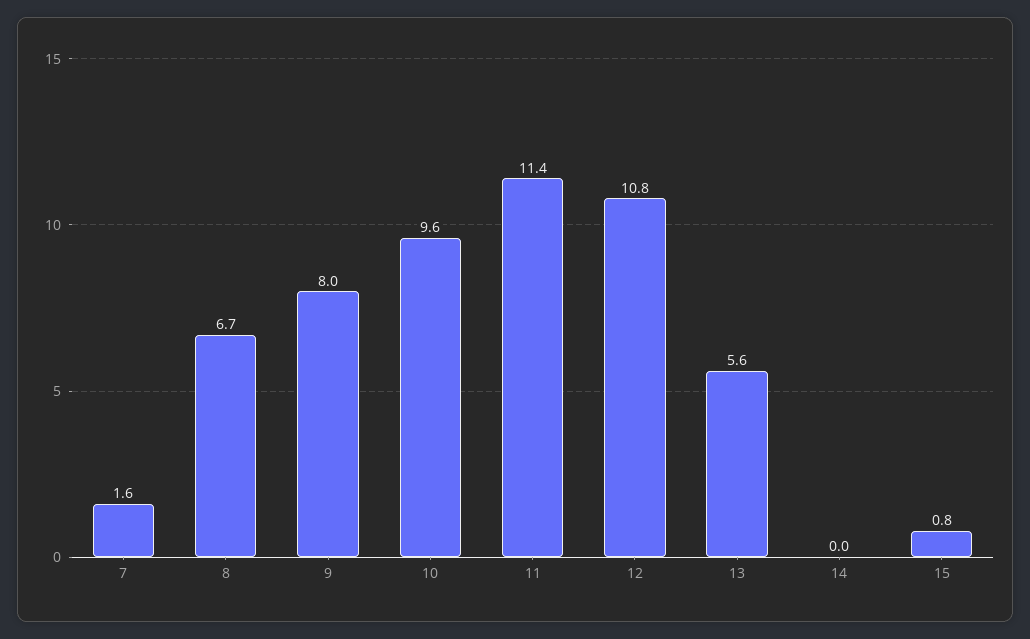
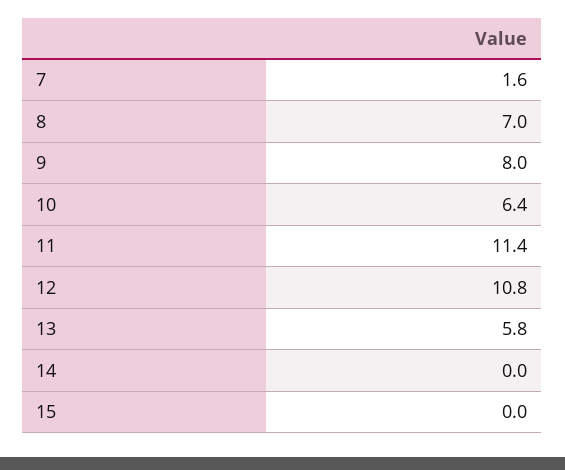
  {
    "7": 1.6,
-   "8": 6.7,
+   "8": 7,
    "9": 8,
-   "10": 9.6,
+   "10": 6.4,
    "11": 11.4,
    "12": 10.8,
-   "13": 5.6,
+   "13": 5.8,
    "14": 0,
-   "15": 0.8
+   "15": 0
  }

